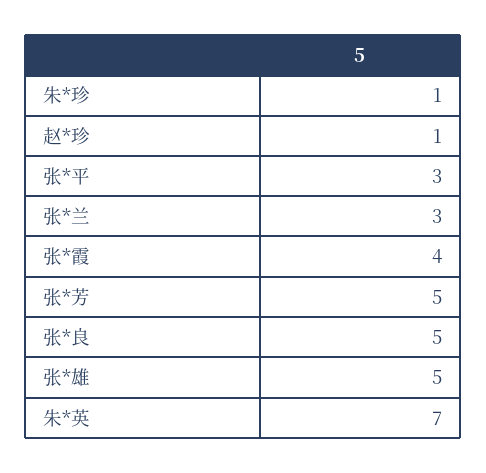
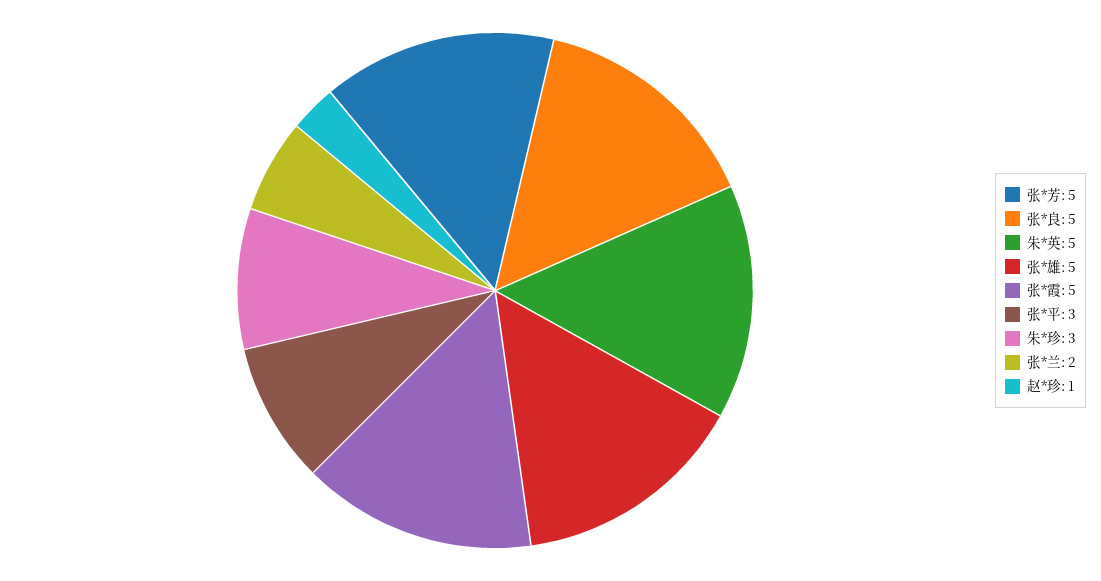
  {
-   "朱*珍": 1,
+   "朱*珍": 3,
    "赵*珍": 1,
    "张*平": 3,
-   "张*兰": 3,
+   "张*兰": 2,
-   "张*霞": 4,
+   "张*霞": 5,
    "张*芳": 5,
    "张*良": 5,
    "张*雄": 5,
-   "朱*英": 7
+   "朱*英": 5
  }

